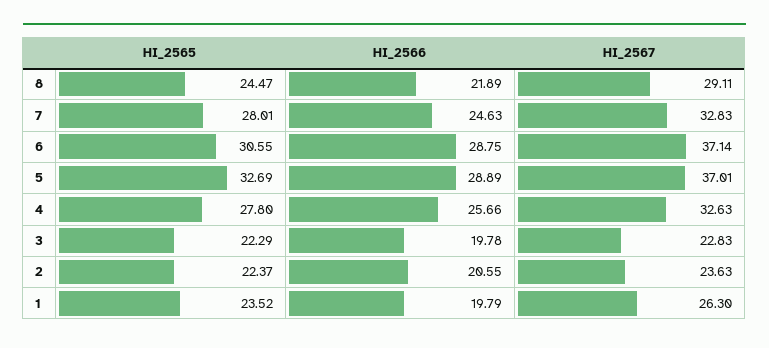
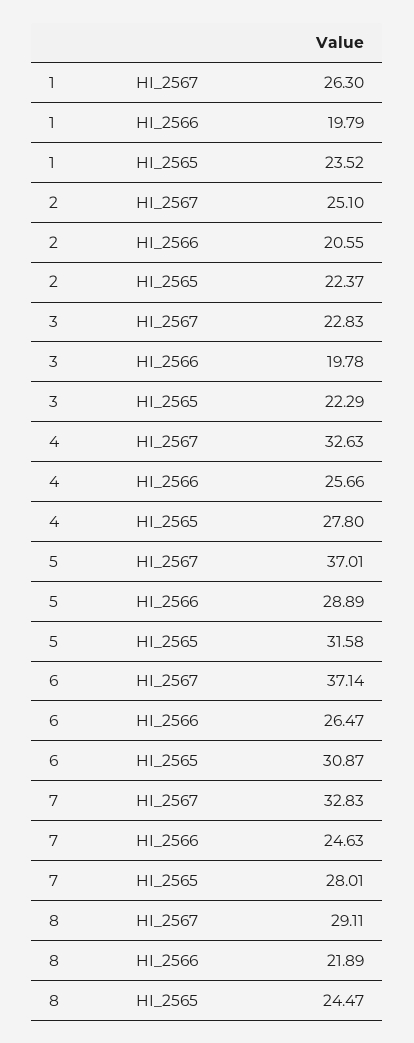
  {
    "HI_2565": {
      "8": 24.47,
      "7": 28.01,
-     "6": 30.55,
+     "6": 30.87,
-     "5": 32.69,
+     "5": 31.58,
      "4": 27.8,
      "3": 22.29,
      "2": 22.37,
      "1": 23.52
    },
    "HI_2566": {
      "8": 21.89,
      "7": 24.63,
-     "6": 28.75,
+     "6": 26.47,
      "5": 28.89,
      "4": 25.66,
      "3": 19.78,
      "2": 20.55,
      "1": 19.79
    },
    "HI_2567": {
      "8": 29.11,
      "7": 32.83,
      "6": 37.14,
      "5": 37.01,
      "4": 32.63,
      "3": 22.83,
-     "2": 23.63,
+     "2": 25.1,
      "1": 26.3
    }
  }

